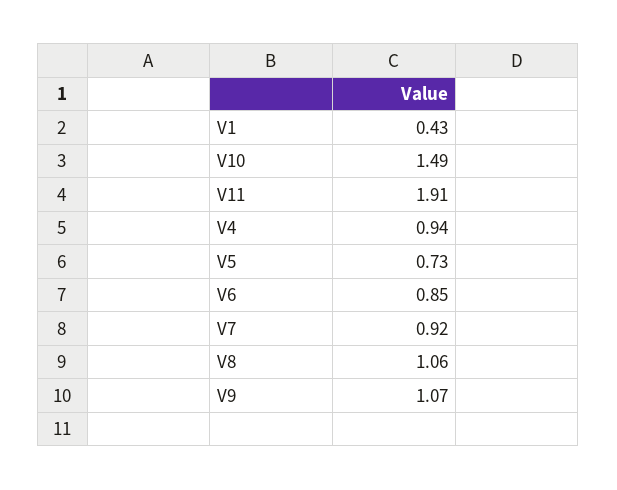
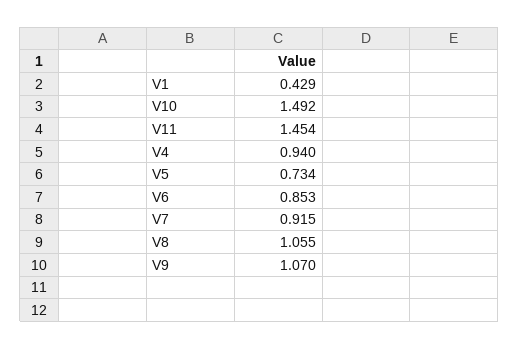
  {
    "V1": 0.429,
    "V10": 1.492,
-   "V11": 1.91,
+   "V11": 1.454,
    "V4": 0.94,
    "V5": 0.734,
    "V6": 0.853,
    "V7": 0.915,
    "V8": 1.055,
    "V9": 1.07
  }

